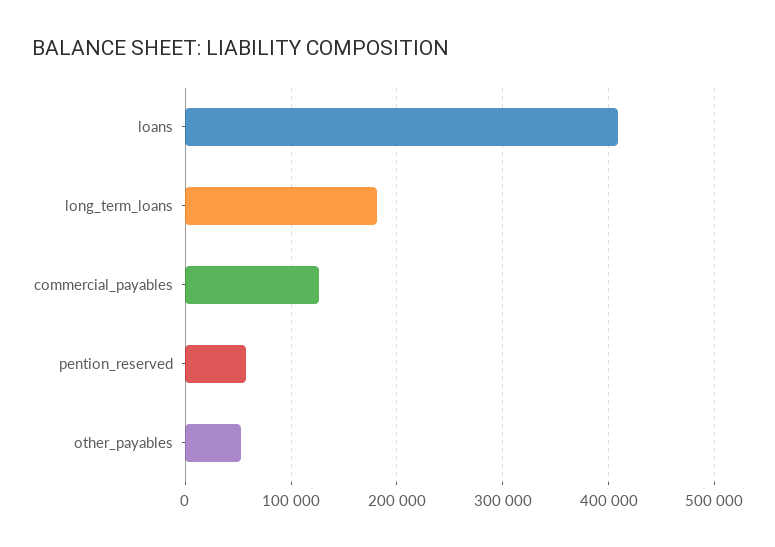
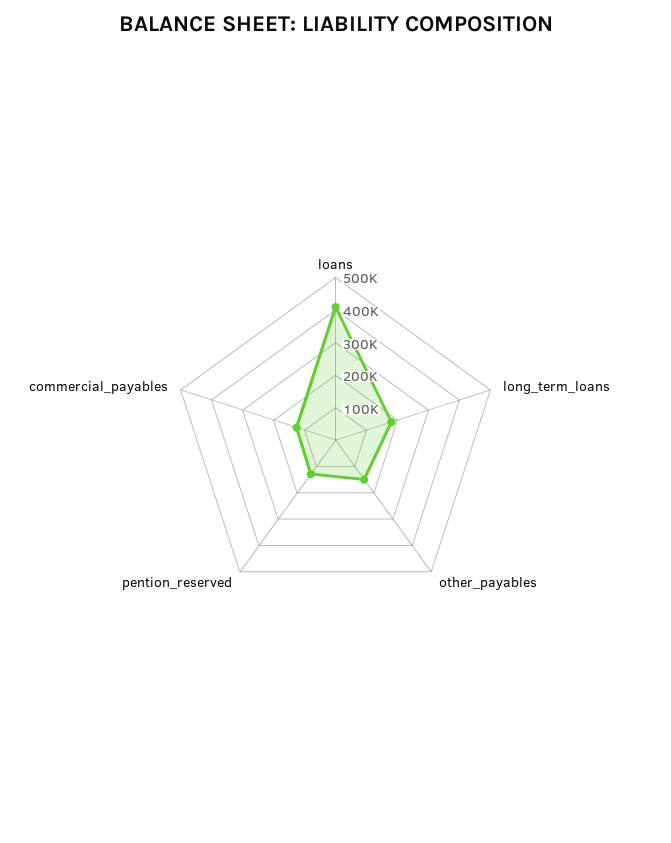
  {
    "loans": 410000,
    "long_term_loans": 180000,
    "commercial_payables": 130000,
-   "pention_reserved": 60000,
+   "pention_reserved": 125000,
-   "other_payables": 50000
+   "other_payables": 150000
  }

